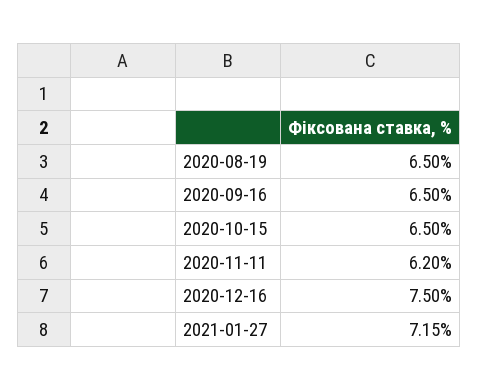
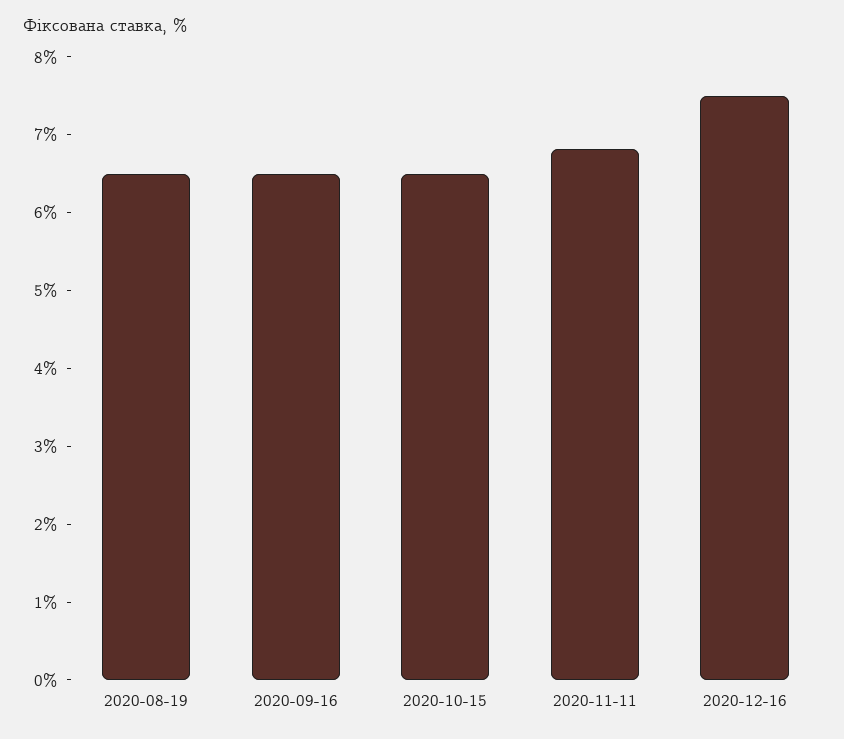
  {
    "2020-08-19": 6.5,
    "2020-09-16": 6.5,
    "2020-10-15": 6.5,
-   "2020-11-11": 6.2,
+   "2020-11-11": 6.8,
-   "2020-12-16": 7.5,
+   "2020-12-16": 7.5
-   "2021-01-27": 7.15
  }

